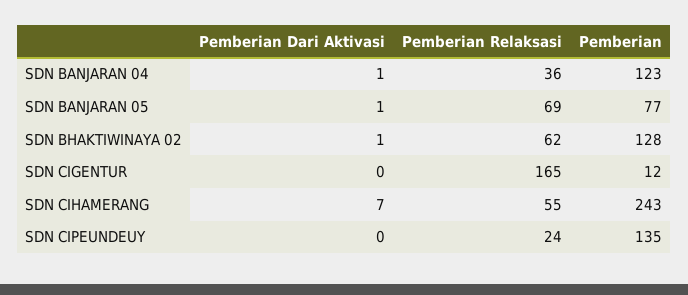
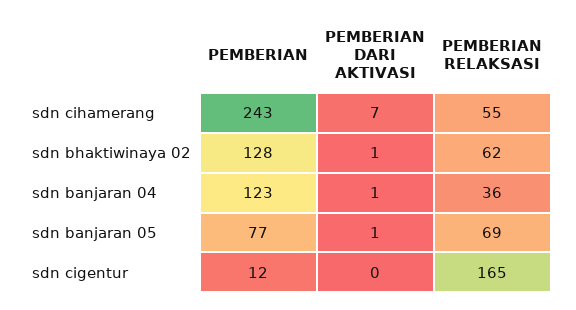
  {
    "Pemberian Dari Aktivasi": {
      "SDN BANJARAN 04": 1,
      "SDN BANJARAN 05": 1,
      "SDN BHAKTIWINAYA 02": 1,
      "SDN CIGENTUR": 0,
-     "SDN CIHAMERANG": 7,
+     "SDN CIHAMERANG": 7
-     "SDN CIPEUNDEUY": 0
    },
    "Pemberian Relaksasi": {
      "SDN BANJARAN 04": 36,
      "SDN BANJARAN 05": 69,
      "SDN BHAKTIWINAYA 02": 62,
      "SDN CIGENTUR": 165,
-     "SDN CIHAMERANG": 55,
+     "SDN CIHAMERANG": 55
-     "SDN CIPEUNDEUY": 24
    },
    "Pemberian": {
      "SDN BANJARAN 04": 123,
      "SDN BANJARAN 05": 77,
      "SDN BHAKTIWINAYA 02": 128,
      "SDN CIGENTUR": 12,
-     "SDN CIHAMERANG": 243,
+     "SDN CIHAMERANG": 243
-     "SDN CIPEUNDEUY": 135
    }
  }

